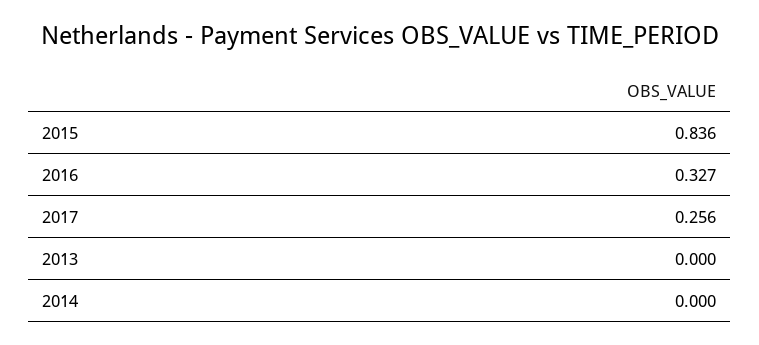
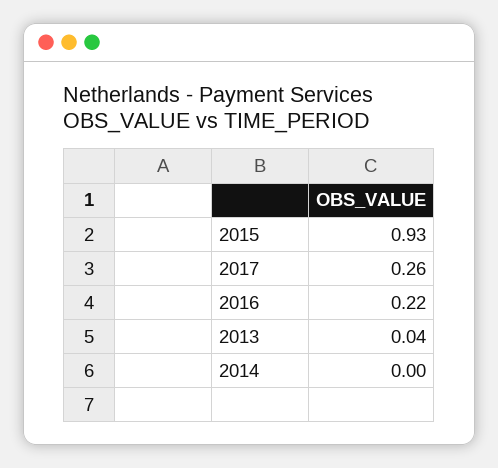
  {
-   "2015": 0.836,
+   "2015": 0.93,
-   "2016": 0.327,
+   "2016": 0.22,
    "2017": 0.256,
-   "2013": 0,
+   "2013": 0.04,
    "2014": 0
  }

